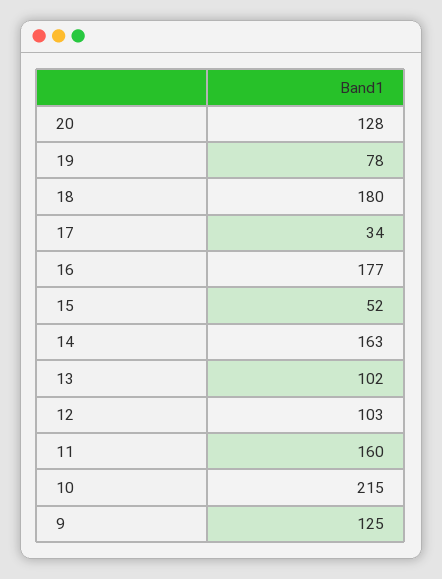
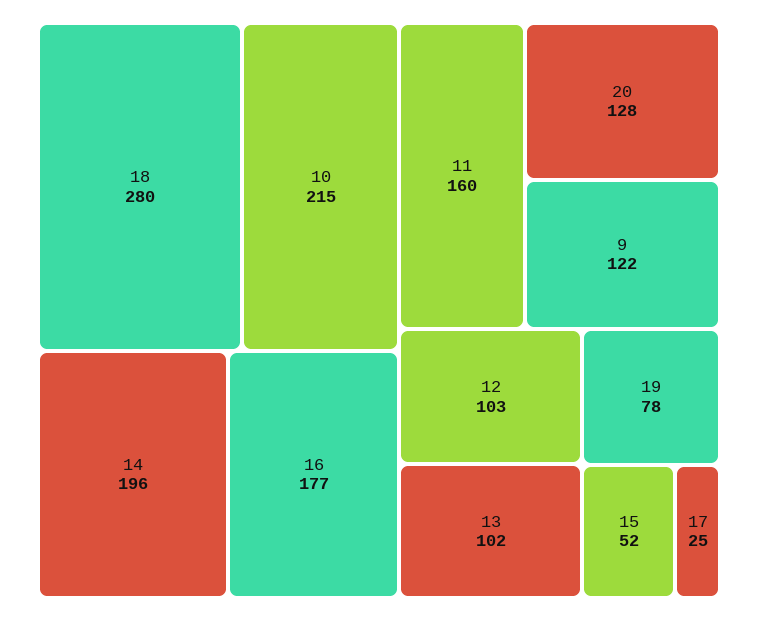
  {
    "20": 128,
    "19": 78,
-   "18": 180,
+   "18": 280,
-   "17": 34,
+   "17": 25,
    "16": 177,
    "15": 52,
-   "14": 163,
+   "14": 196,
    "13": 102,
    "12": 103,
    "11": 160,
    "10": 215,
-   "9": 125
+   "9": 122
  }

